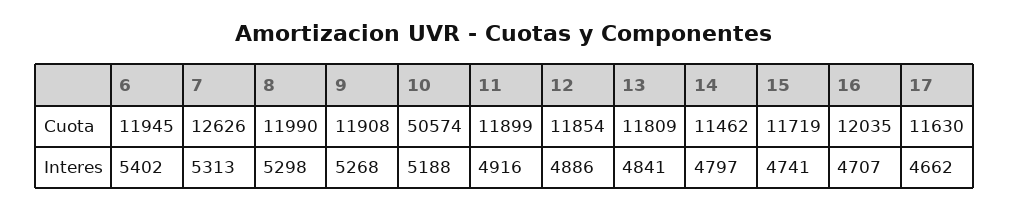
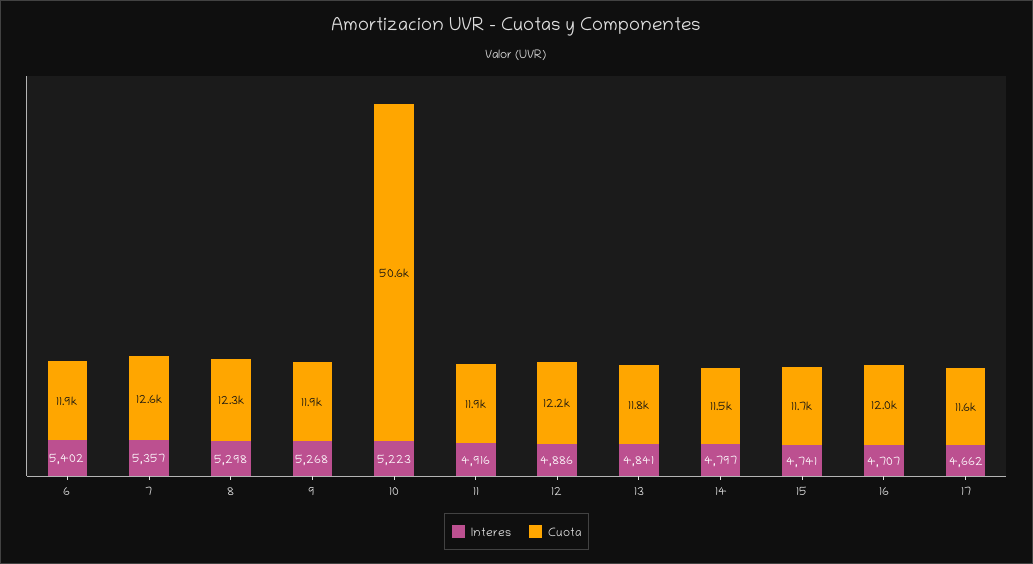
  {
    "Cuota": {
      "6": 11945,
      "7": 12626,
-     "8": 11990,
+     "8": 12300,
      "9": 11908,
      "10": 50574,
      "11": 11899,
-     "12": 11854,
+     "12": 12200,
      "13": 11809,
      "14": 11462,
      "15": 11719,
      "16": 12035,
      "17": 11630
    },
    "Interes": {
      "6": 5402,
-     "7": 5313,
+     "7": 5357,
      "8": 5298,
      "9": 5268,
-     "10": 5188,
+     "10": 5223,
      "11": 4916,
      "12": 4886,
      "13": 4841,
      "14": 4797,
      "15": 4741,
      "16": 4707,
      "17": 4662
    }
  }

